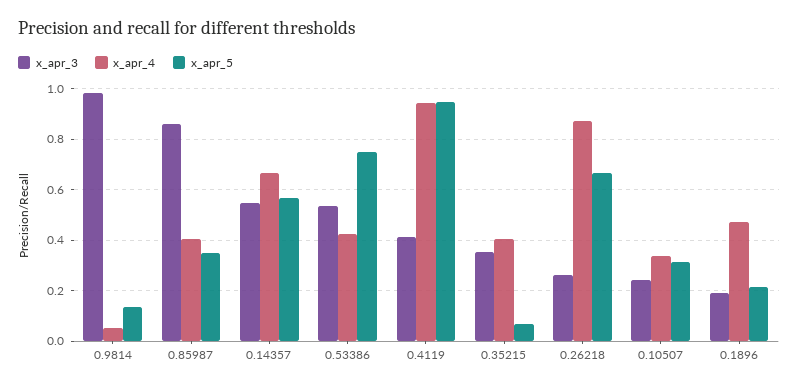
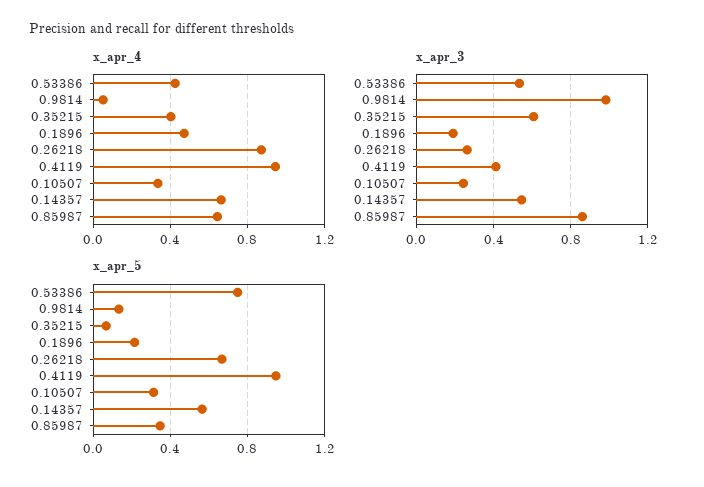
  {
    "x_apr_3": {
      "0.9814": 0.975,
      "0.85987": 0.85,
      "0.14357": 0.55,
      "0.53386": 0.525,
      "0.4119": 0.4,
-     "0.35215": 0.35,
+     "0.35215": 0.6,
      "0.26218": 0.25,
      "0.10507": 0.25,
      "0.1896": 0.2
    },
    "x_apr_4": {
      "0.9814": 0.05,
-     "0.85987": 0.4,
+     "0.85987": 0.65,
      "0.14357": 0.675,
      "0.53386": 0.425,
      "0.4119": 0.95,
      "0.35215": 0.4,
      "0.26218": 0.875,
      "0.10507": 0.325,
      "0.1896": 0.475
    },
    "x_apr_5": {
      "0.9814": 0.125,
      "0.85987": 0.35,
      "0.14357": 0.575,
      "0.53386": 0.75,
      "0.4119": 0.95,
      "0.35215": 0.075,
      "0.26218": 0.675,
      "0.10507": 0.325,
      "0.1896": 0.225
    }
  }

